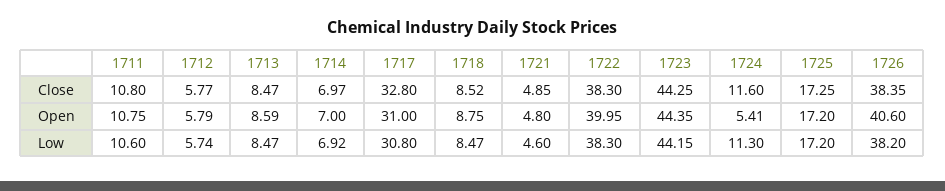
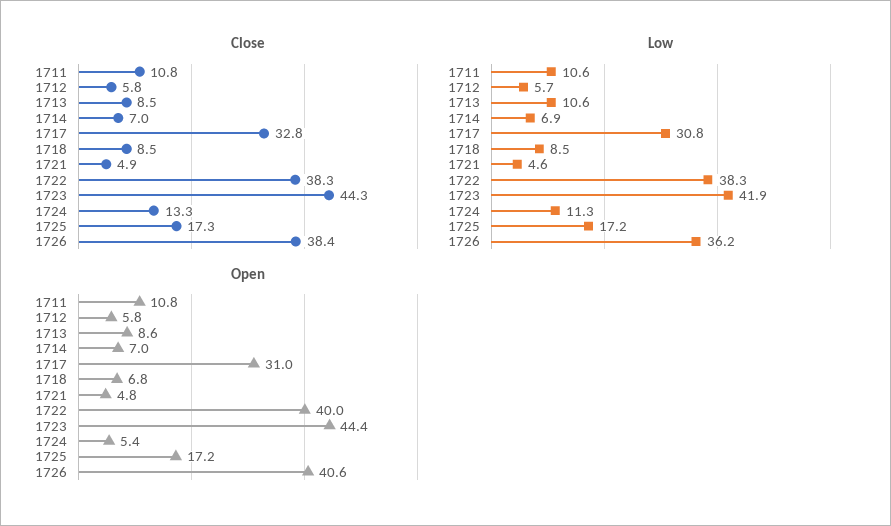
  {
    "Close": {
      "1711": 10.8,
      "1712": 5.77,
      "1713": 8.47,
      "1714": 6.97,
      "1717": 32.8,
      "1718": 8.52,
      "1721": 4.85,
      "1722": 38.3,
      "1723": 44.25,
-     "1724": 11.6,
+     "1724": 13.3,
      "1725": 17.25,
      "1726": 38.35
    },
    "Open": {
      "1711": 10.75,
      "1712": 5.79,
      "1713": 8.59,
      "1714": 7,
      "1717": 31,
-     "1718": 8.75,
+     "1718": 6.8,
      "1721": 4.8,
      "1722": 39.95,
      "1723": 44.35,
      "1724": 5.41,
      "1725": 17.2,
      "1726": 40.6
    },
    "Low": {
      "1711": 10.6,
      "1712": 5.74,
-     "1713": 8.47,
+     "1713": 10.6,
      "1714": 6.92,
      "1717": 30.8,
      "1718": 8.47,
      "1721": 4.6,
      "1722": 38.3,
-     "1723": 44.15,
+     "1723": 41.9,
      "1724": 11.3,
      "1725": 17.2,
-     "1726": 38.2
+     "1726": 36.2
    }
  }

